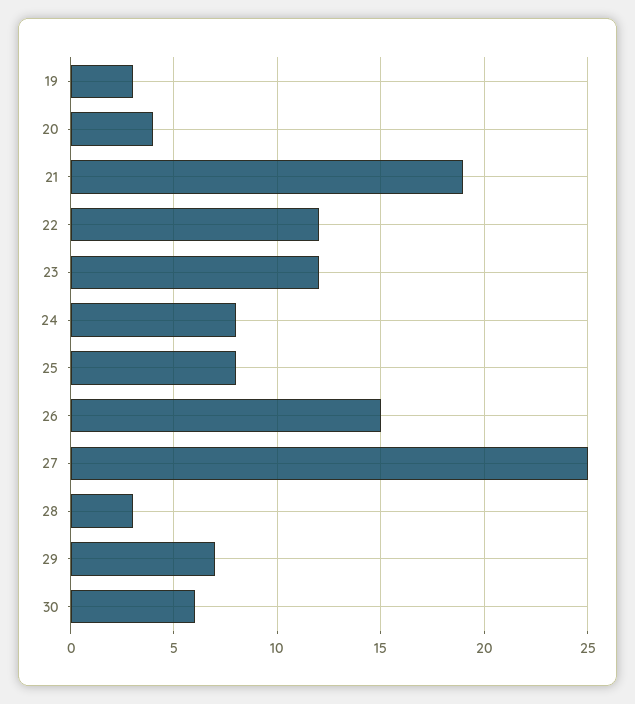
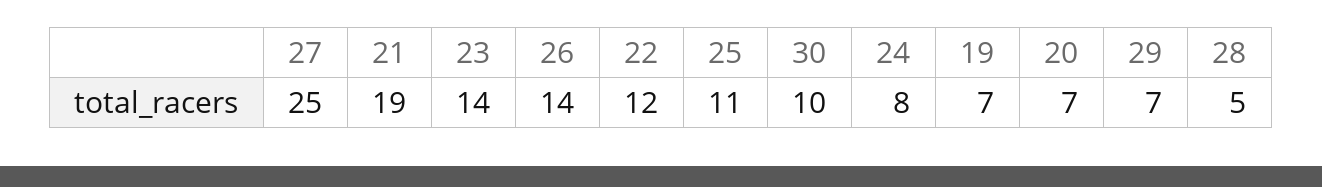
  {
-   "19": 3,
+   "19": 7,
-   "20": 4,
+   "20": 7,
    "21": 19,
    "22": 12,
-   "23": 12,
+   "23": 14,
    "24": 8,
-   "25": 8,
+   "25": 11,
-   "26": 15,
+   "26": 14,
    "27": 25,
-   "28": 3,
+   "28": 5,
    "29": 7,
-   "30": 6
+   "30": 10
  }

